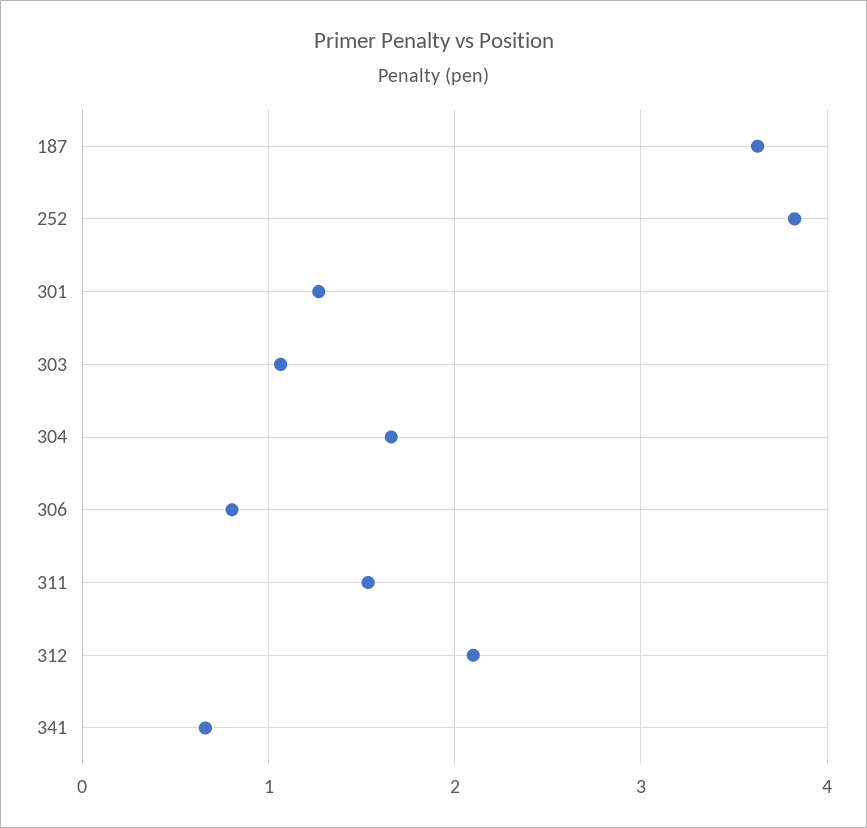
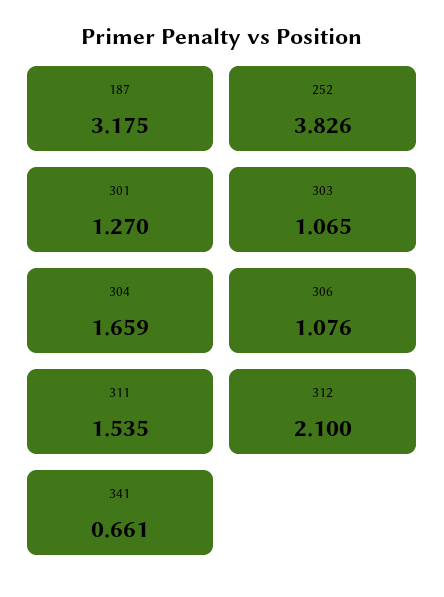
  {
-   "187": 3.6,
+   "187": 3.175,
    "252": 3.826,
    "301": 1.27,
    "303": 1.065,
    "304": 1.659,
-   "306": 0.8,
+   "306": 1.076,
    "311": 1.535,
    "312": 2.1,
    "341": 0.661
  }

